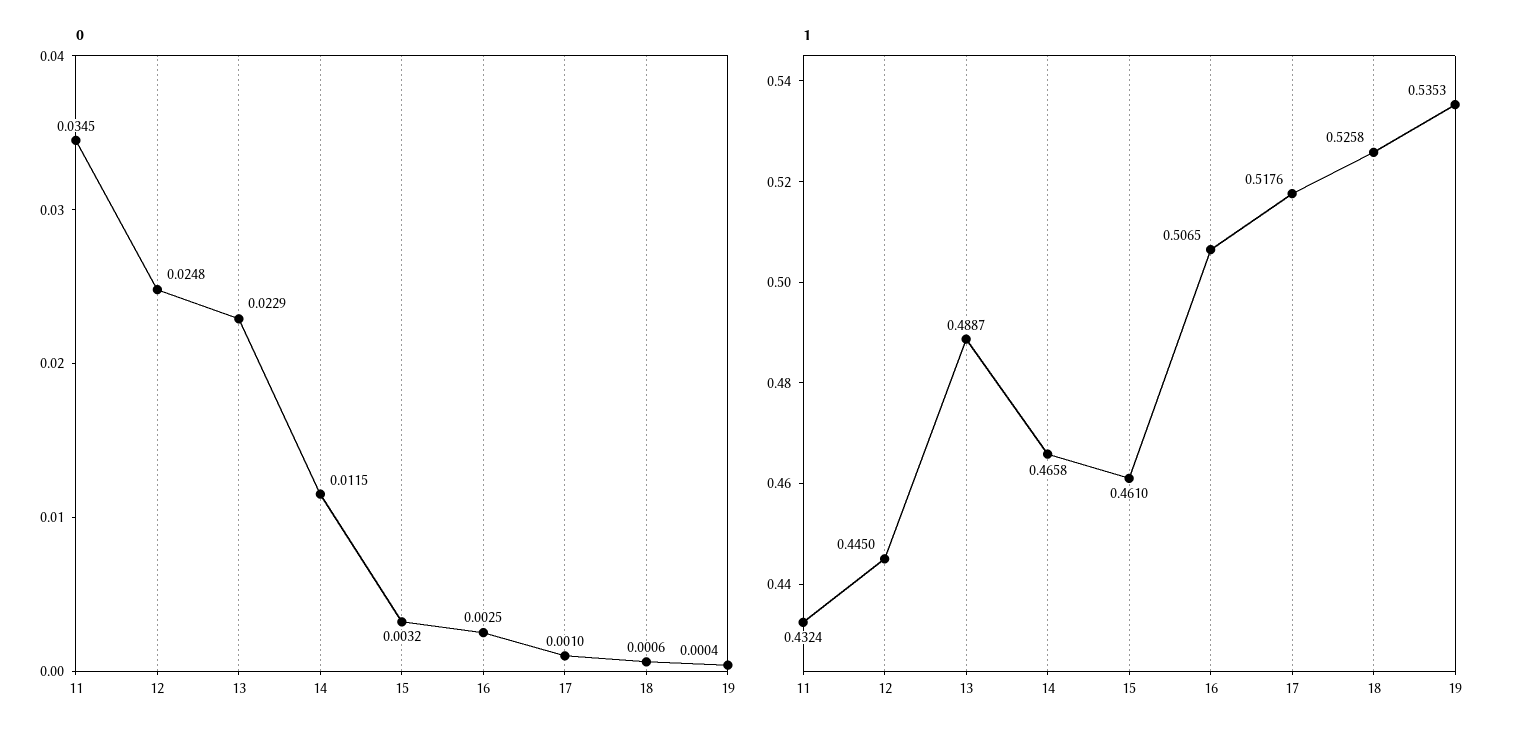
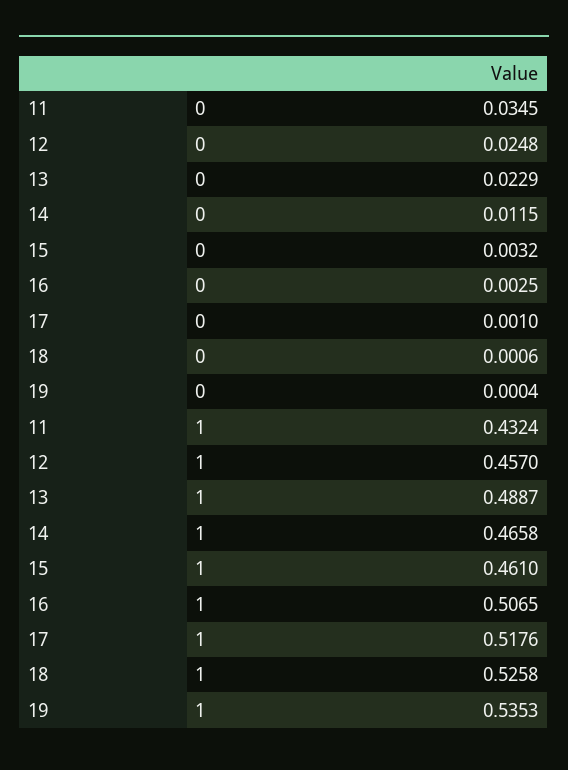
  {
    "0": {
      "11": 0.0345,
      "12": 0.0248,
      "13": 0.0229,
      "14": 0.0115,
      "15": 0.0032,
      "16": 0.0025,
      "17": 0.001,
      "18": 0.0006,
      "19": 0.0004
    },
    "1": {
      "11": 0.4324,
-     "12": 0.445,
+     "12": 0.457,
      "13": 0.4887,
      "14": 0.4658,
      "15": 0.461,
      "16": 0.5065,
      "17": 0.5176,
      "18": 0.5258,
      "19": 0.5353
    }
  }

